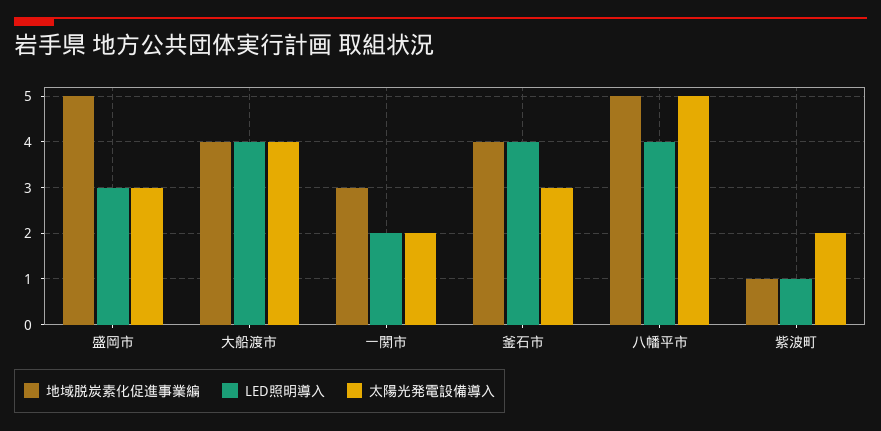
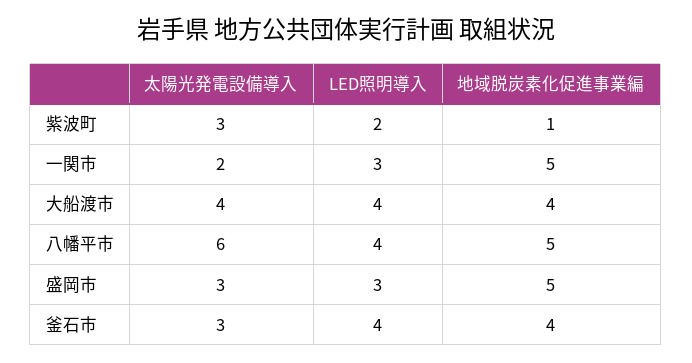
  {
    "地域脱炭素化促進事業編": {
      "盛岡市": 5,
      "大船渡市": 4,
-     "一関市": 3,
+     "一関市": 5,
      "釜石市": 4,
      "八幡平市": 5,
      "紫波町": 1
    },
    "LED照明導入": {
      "盛岡市": 3,
      "大船渡市": 4,
-     "一関市": 2,
+     "一関市": 3,
      "釜石市": 4,
      "八幡平市": 4,
-     "紫波町": 1
+     "紫波町": 2
    },
    "太陽光発電設備導入": {
      "盛岡市": 3,
      "大船渡市": 4,
      "一関市": 2,
      "釜石市": 3,
-     "八幡平市": 5,
+     "八幡平市": 6,
-     "紫波町": 2
+     "紫波町": 3
    }
  }

